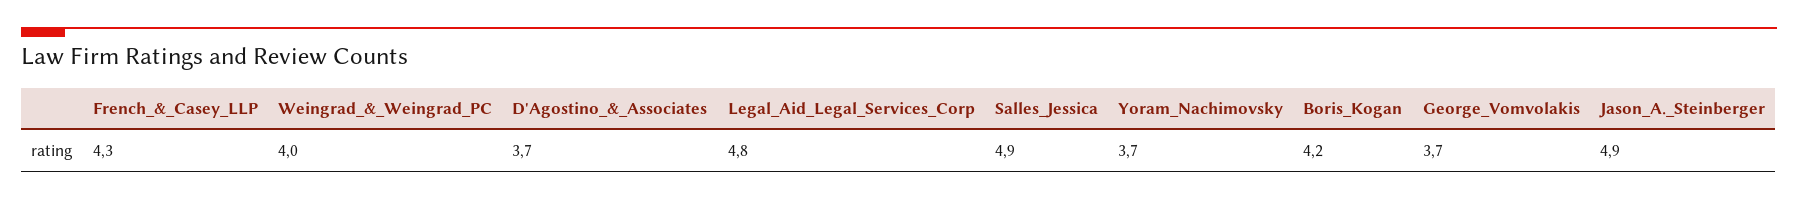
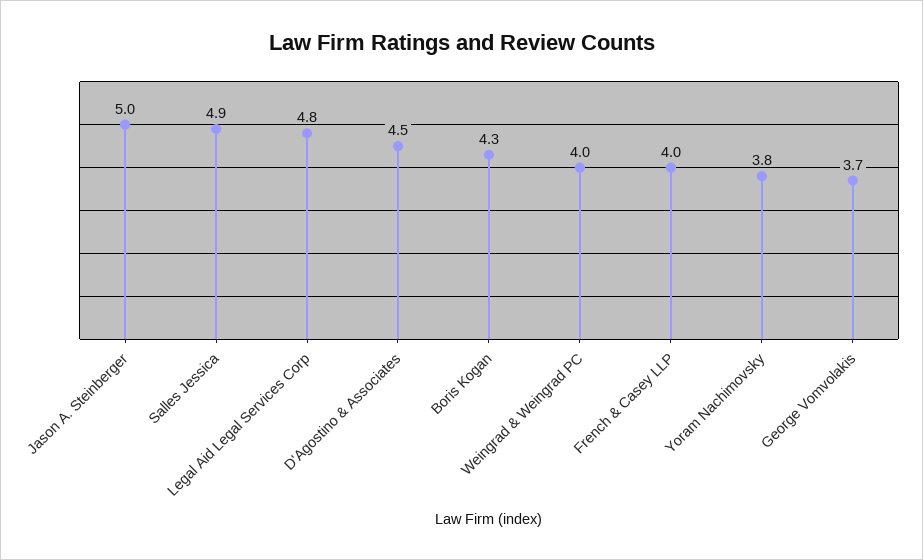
  {
-   "French_&_Casey_LLP": 4.3,
+   "French_&_Casey_LLP": 4,
    "Weingrad_&_Weingrad_PC": 4,
-   "D'Agostino_&_Associates": 3.7,
+   "D'Agostino_&_Associates": 4.5,
    "Legal_Aid_Legal_Services_Corp": 4.8,
    "Salles_Jessica": 4.9,
-   "Yoram_Nachimovsky": 3.7,
+   "Yoram_Nachimovsky": 3.8,
-   "Boris_Kogan": 4.2,
+   "Boris_Kogan": 4.3,
    "George_Vomvolakis": 3.7,
-   "Jason_A._Steinberger": 4.9
+   "Jason_A._Steinberger": 5
  }

